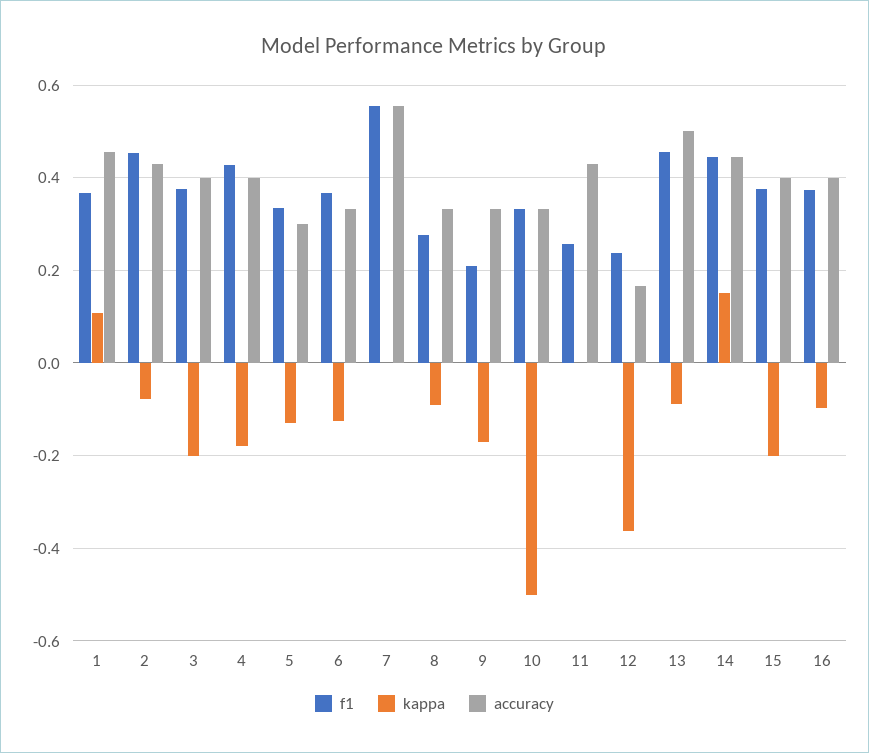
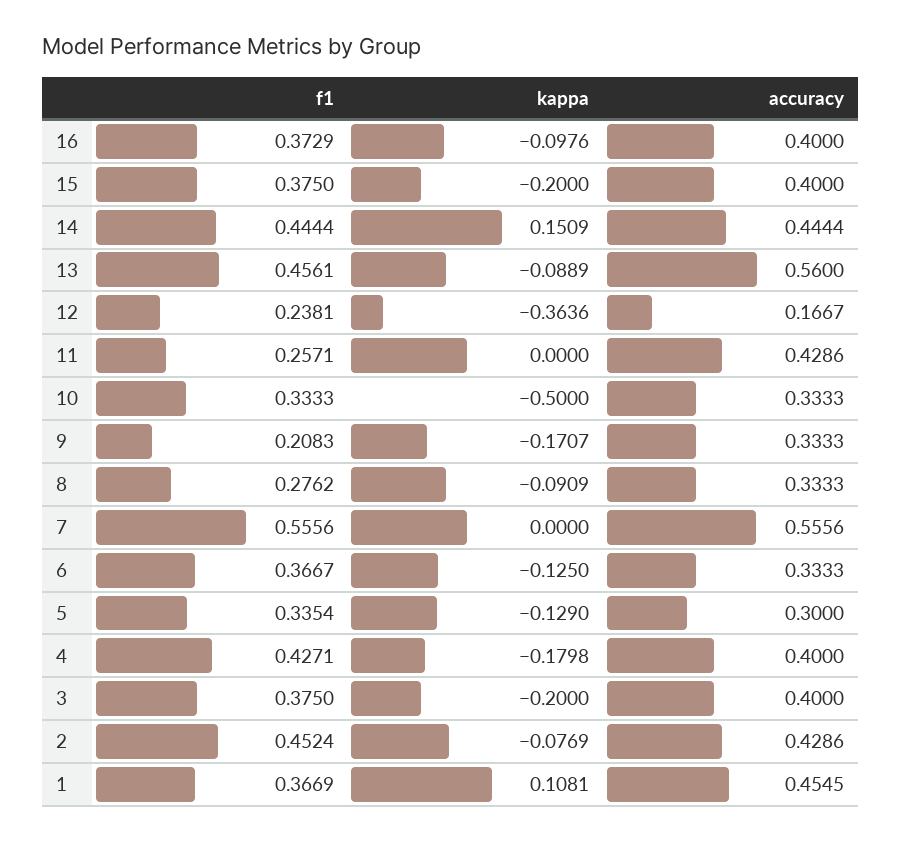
  {
    "f1": {
      "1": 0.3669,
      "2": 0.4524,
      "3": 0.375,
      "4": 0.4271,
      "5": 0.3354,
      "6": 0.3667,
      "7": 0.5556,
      "8": 0.2762,
      "9": 0.2083,
      "10": 0.3333,
      "11": 0.2571,
      "12": 0.2381,
      "13": 0.4561,
      "14": 0.4444,
      "15": 0.375,
      "16": 0.3729
    },
    "kappa": {
      "1": 0.1081,
      "2": -0.0769,
      "3": -0.2,
      "4": -0.1798,
      "5": -0.129,
      "6": -0.125,
      "7": 0,
      "8": -0.0909,
      "9": -0.1707,
      "10": -0.5,
      "11": 0,
      "12": -0.3636,
      "13": -0.0889,
      "14": 0.1509,
      "15": -0.2,
      "16": -0.0976
    },
    "accuracy": {
      "1": 0.4545,
      "2": 0.4286,
      "3": 0.4,
      "4": 0.4,
      "5": 0.3,
      "6": 0.3333,
      "7": 0.5556,
      "8": 0.3333,
      "9": 0.3333,
      "10": 0.3333,
      "11": 0.4286,
      "12": 0.1667,
-     "13": 0.5,
+     "13": 0.56,
      "14": 0.4444,
      "15": 0.4,
      "16": 0.4
    }
  }

